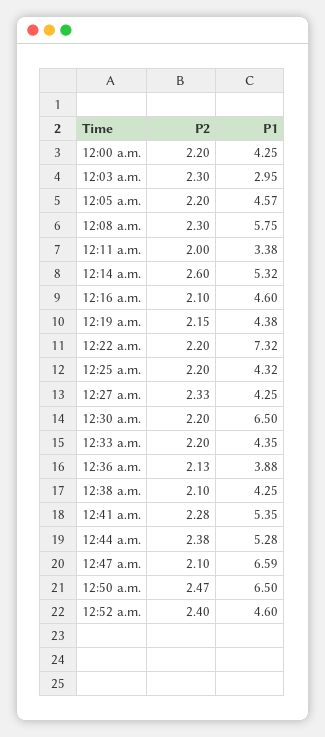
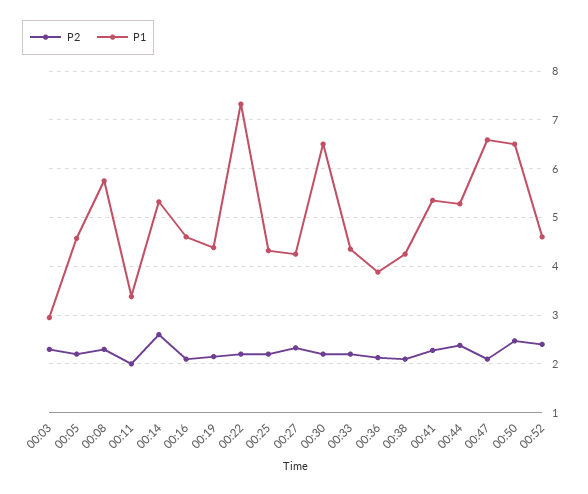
  {
    "P2": {
-     "12:00 a.m.": 2.2,
      "12:03 a.m.": 2.3,
      "12:05 a.m.": 2.2,
      "12:08 a.m.": 2.3,
      "12:11 a.m.": 2,
      "12:14 a.m.": 2.6,
      "12:16 a.m.": 2.1,
      "12:19 a.m.": 2.15,
      "12:22 a.m.": 2.2,
      "12:25 a.m.": 2.2,
      "12:27 a.m.": 2.33,
      "12:30 a.m.": 2.2,
      "12:33 a.m.": 2.2,
      "12:36 a.m.": 2.13,
      "12:38 a.m.": 2.1,
      "12:41 a.m.": 2.28,
      "12:44 a.m.": 2.38,
      "12:47 a.m.": 2.1,
      "12:50 a.m.": 2.47,
      "12:52 a.m.": 2.4
    },
    "P1": {
-     "12:00 a.m.": 4.25,
      "12:03 a.m.": 2.95,
      "12:05 a.m.": 4.57,
      "12:08 a.m.": 5.75,
      "12:11 a.m.": 3.38,
      "12:14 a.m.": 5.32,
      "12:16 a.m.": 4.6,
      "12:19 a.m.": 4.38,
      "12:22 a.m.": 7.32,
      "12:25 a.m.": 4.32,
      "12:27 a.m.": 4.25,
      "12:30 a.m.": 6.5,
      "12:33 a.m.": 4.35,
      "12:36 a.m.": 3.88,
      "12:38 a.m.": 4.25,
      "12:41 a.m.": 5.35,
      "12:44 a.m.": 5.28,
      "12:47 a.m.": 6.59,
      "12:50 a.m.": 6.5,
      "12:52 a.m.": 4.6
    }
  }

